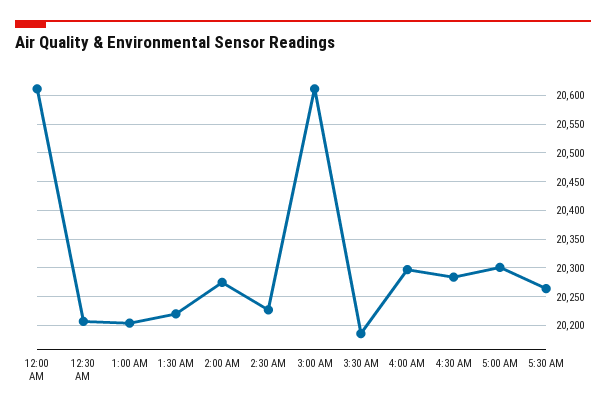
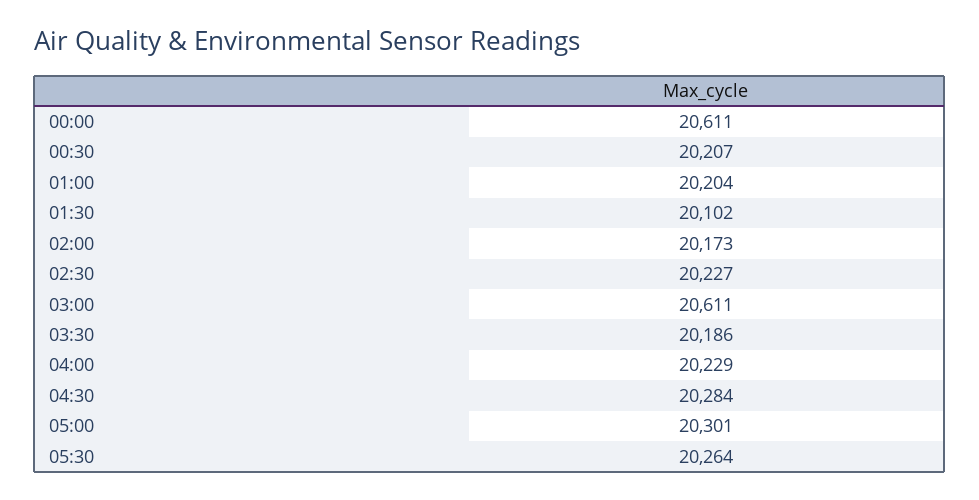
  {
    "12:00 AM": 20611,
    "12:30 AM": 20207,
    "1:00 AM": 20204,
-   "1:30 AM": 20225,
+   "1:30 AM": 20102,
-   "2:00 AM": 20275,
+   "2:00 AM": 20173,
    "2:30 AM": 20227,
    "3:00 AM": 20611,
    "3:30 AM": 20186,
-   "4:00 AM": 20300,
+   "4:00 AM": 20229,
    "4:30 AM": 20284,
    "5:00 AM": 20301,
    "5:30 AM": 20264
  }

